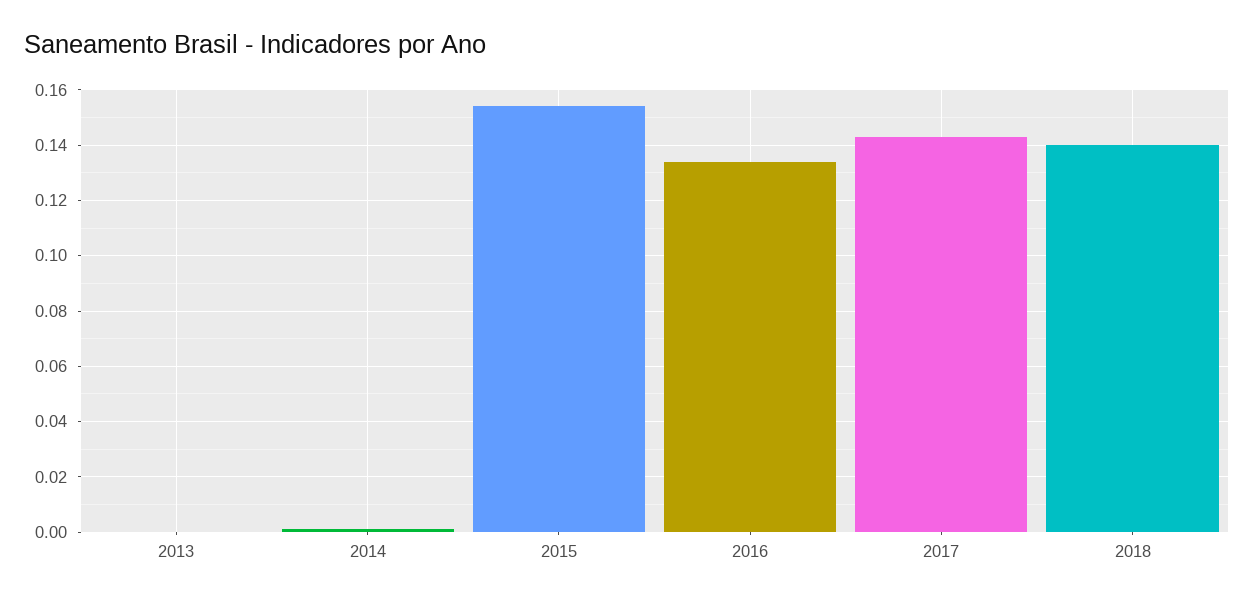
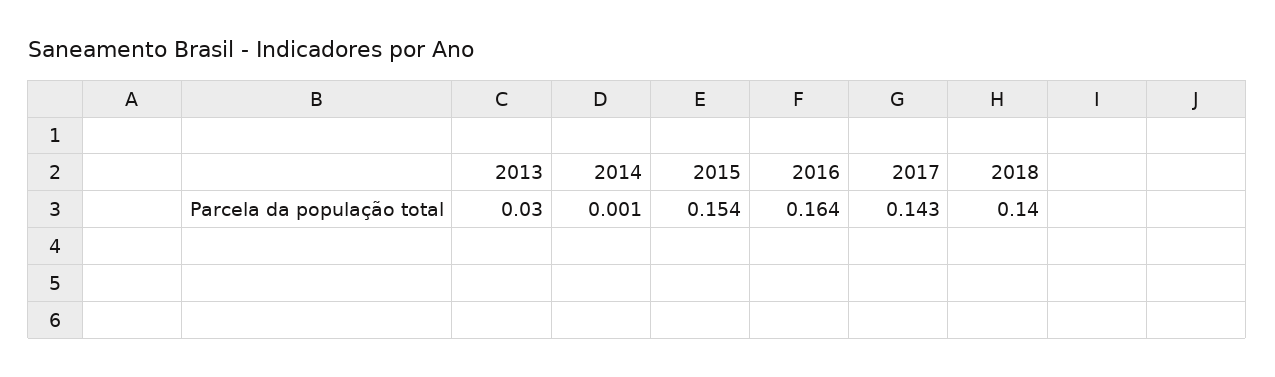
  {
-   "2013": 0,
+   "2013": 0.03,
    "2014": 0.001,
    "2015": 0.154,
-   "2016": 0.135,
+   "2016": 0.164,
    "2017": 0.143,
    "2018": 0.14
  }

